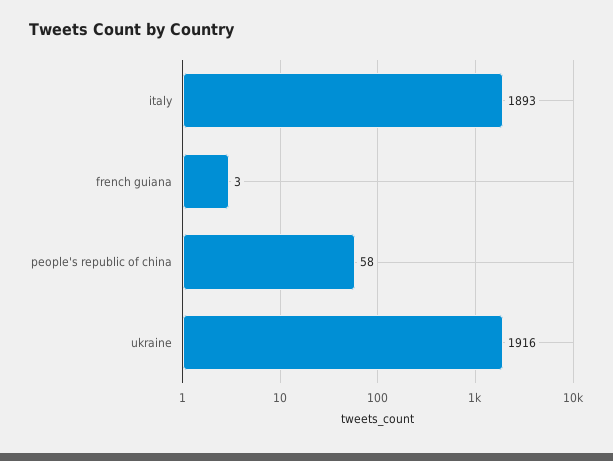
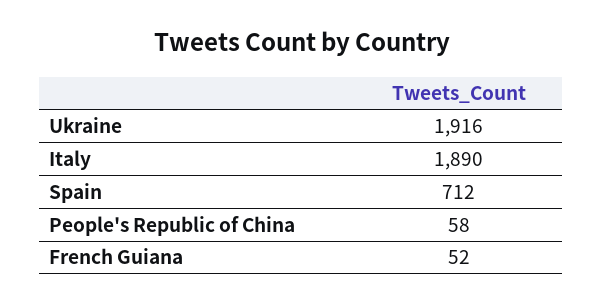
  {
-   "italy": 1893,
+   "italy": 1890,
-   "french guiana": 3,
+   "french guiana": 52,
    "people's republic of china": 58,
-   "ukraine": 1916
+   "ukraine": 1916,
+   "Spain": 712
  }

